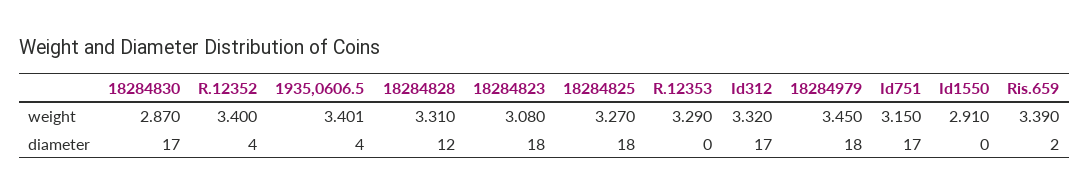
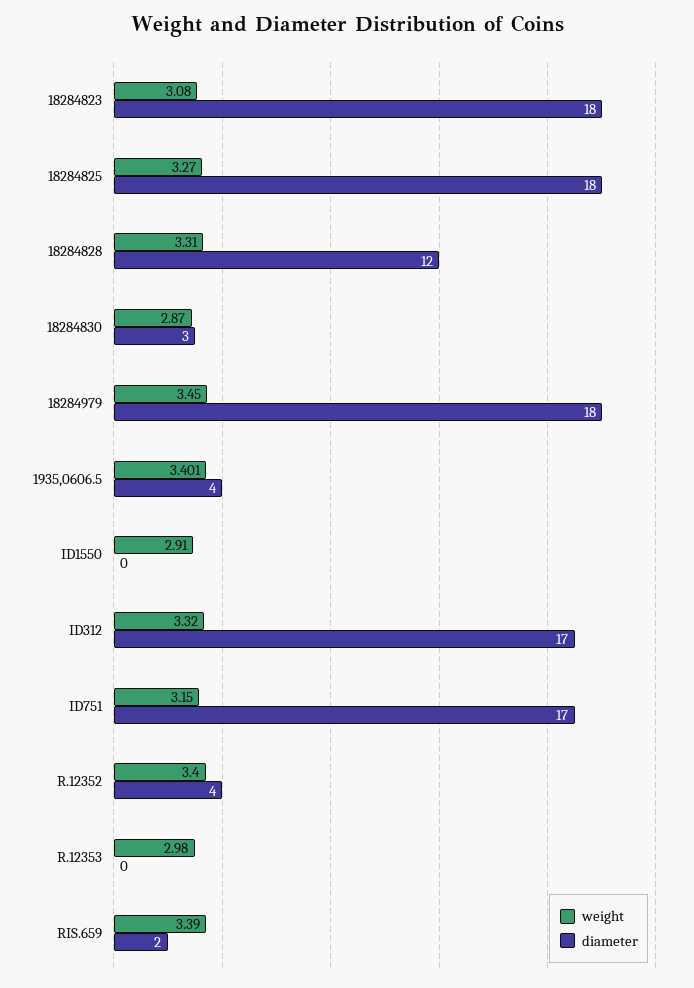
  {
    "weight": {
      "18284830": 2.87,
      "R.12352": 3.4,
      "1935,0606.5": 3.401,
      "18284828": 3.31,
      "18284823": 3.08,
      "18284825": 3.27,
-     "R.12353": 3.29,
+     "R.12353": 2.98,
      "Id312": 3.32,
      "18284979": 3.45,
      "Id751": 3.15,
      "Id1550": 2.91,
      "Ris.659": 3.39
    },
    "diameter": {
-     "18284830": 17,
+     "18284830": 3,
      "R.12352": 4,
      "1935,0606.5": 4,
      "18284828": 12,
      "18284823": 18,
      "18284825": 18,
      "R.12353": 0,
      "Id312": 17,
      "18284979": 18,
      "Id751": 17,
      "Id1550": 0,
      "Ris.659": 2
    }
  }

